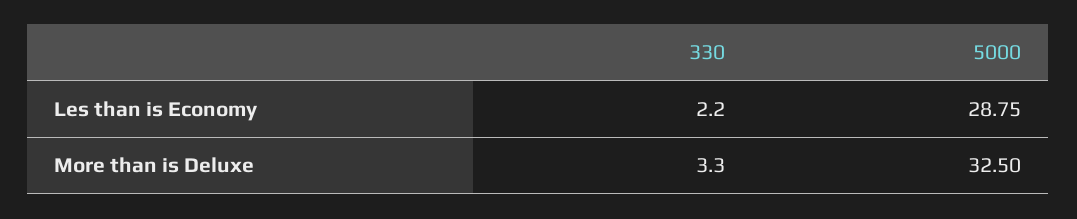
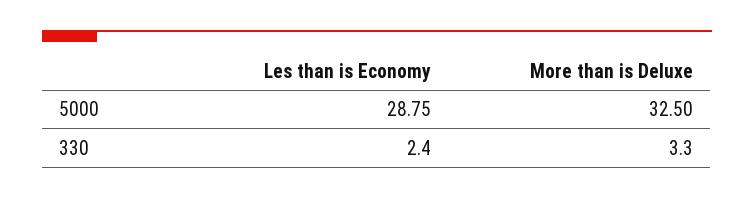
  {
    "330": {
-     "Les than is Economy": 2.2,
+     "Les than is Economy": 2.4,
      "More than is Deluxe": 3.3
    },
    "5000": {
      "Les than is Economy": 28.75,
      "More than is Deluxe": 32.5
    }
  }

